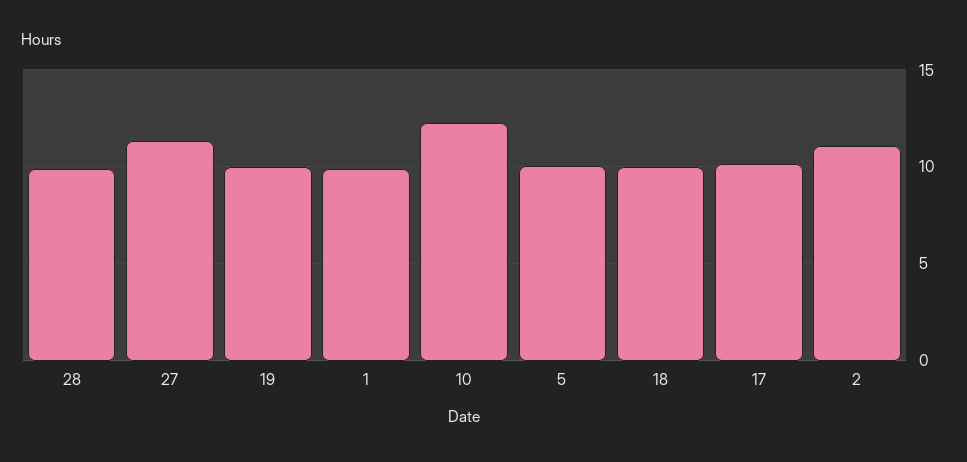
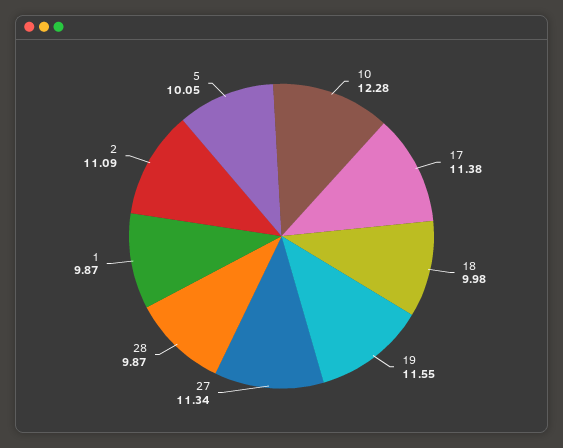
  {
    "28": 9.87,
    "27": 11.34,
-   "19": 10,
+   "19": 11.55,
    "1": 9.87,
    "10": 12.28,
    "5": 10.05,
    "18": 9.98,
-   "17": 10,
+   "17": 11.38,
    "2": 11.09
  }

